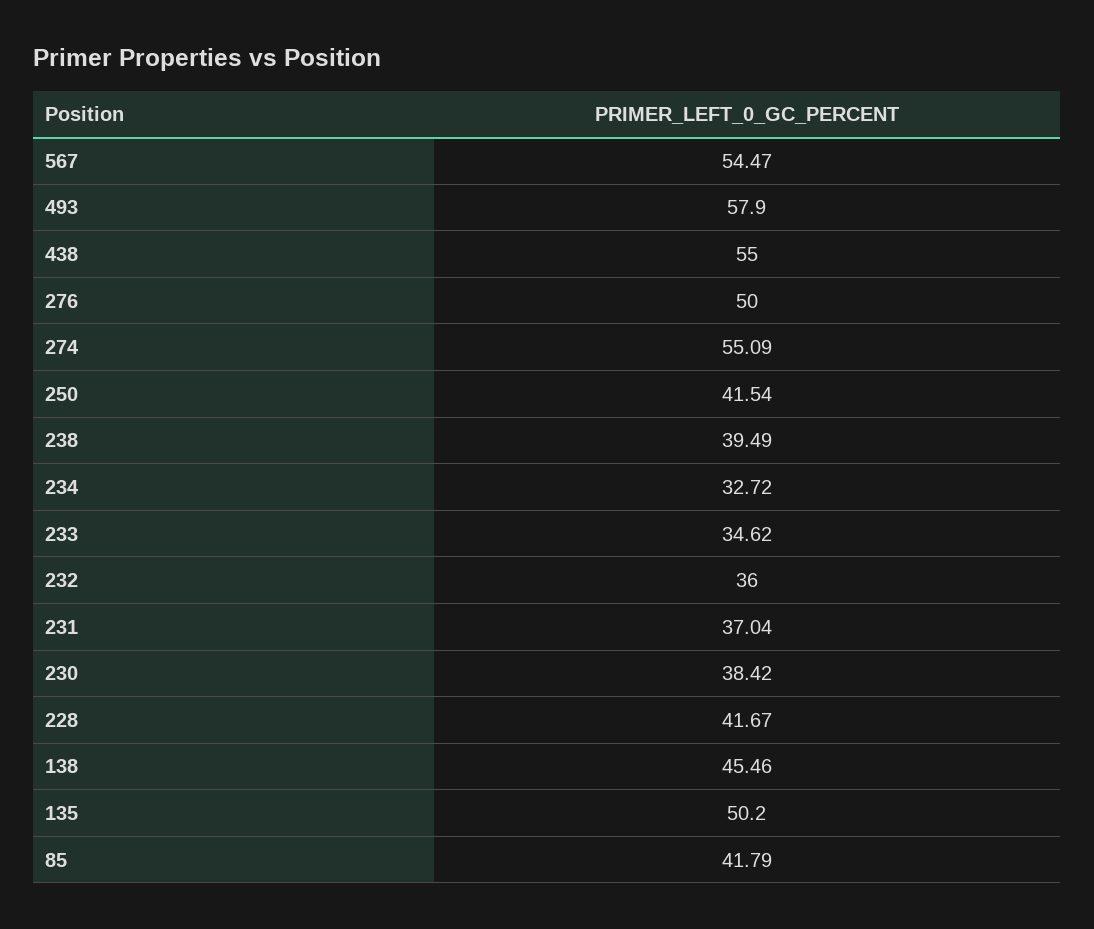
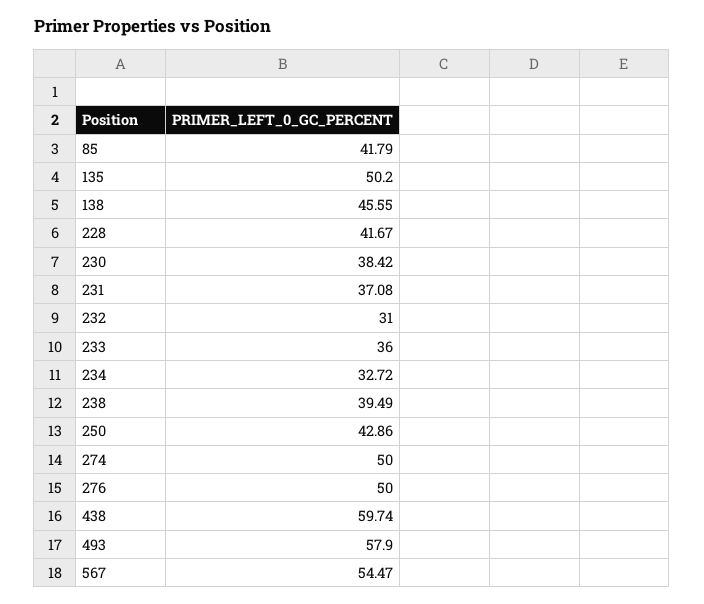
  {
    "567": 54.47,
    "493": 57.9,
-   "438": 55,
+   "438": 59.74,
    "276": 50,
-   "274": 55.09,
+   "274": 50,
-   "250": 41.54,
+   "250": 42.86,
    "238": 39.49,
    "234": 32.72,
-   "233": 34.62,
+   "233": 36,
-   "232": 36,
+   "232": 31,
-   "231": 37.04,
+   "231": 37.08,
    "230": 38.42,
    "228": 41.67,
-   "138": 45.46,
+   "138": 45.55,
    "135": 50.2,
    "85": 41.79
  }

